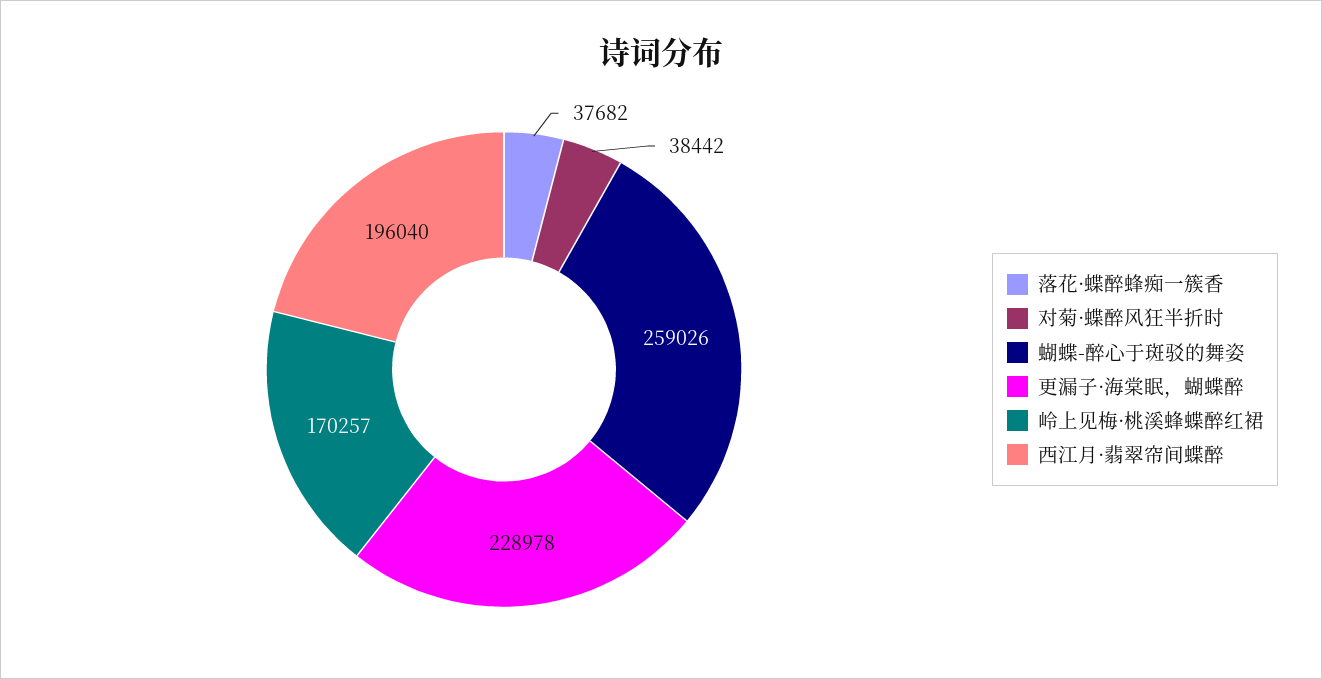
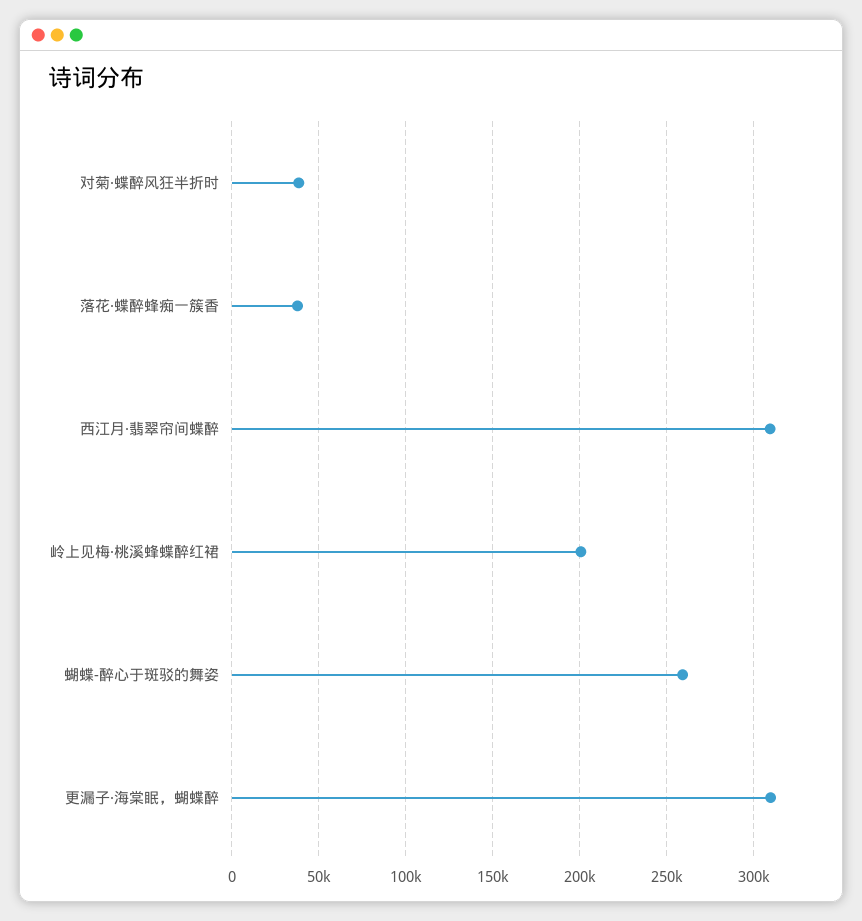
  {
    "落花·蝶醉蜂痴一簇香": 37682,
    "对菊·蝶醉风狂半折时": 38442,
    "蝴蝶-醉心于斑驳的舞姿": 259026,
-   "更漏子·海棠眠，蝴蝶醉": 228978,
+   "更漏子·海棠眠，蝴蝶醉": 310000,
-   "岭上见梅·桃溪蜂蝶醉红裙": 170257,
+   "岭上见梅·桃溪蜂蝶醉红裙": 200000,
-   "西江月·翡翠帘间蝶醉": 196040
+   "西江月·翡翠帘间蝶醉": 310000
  }

